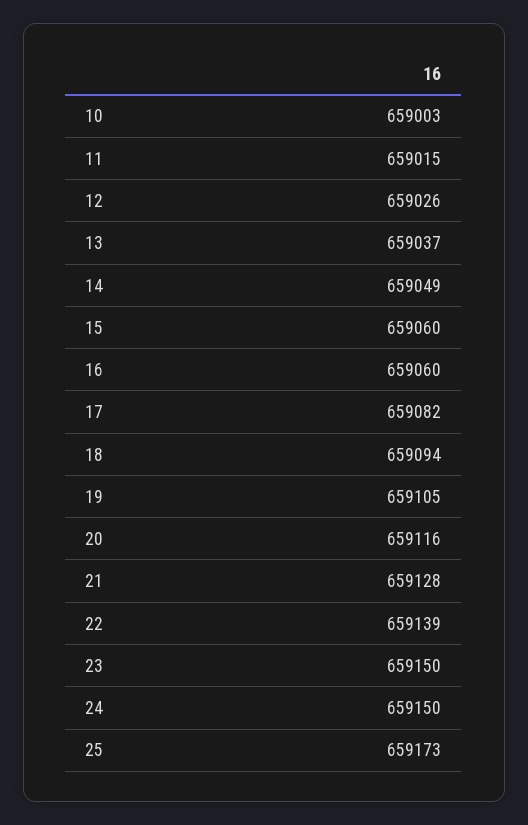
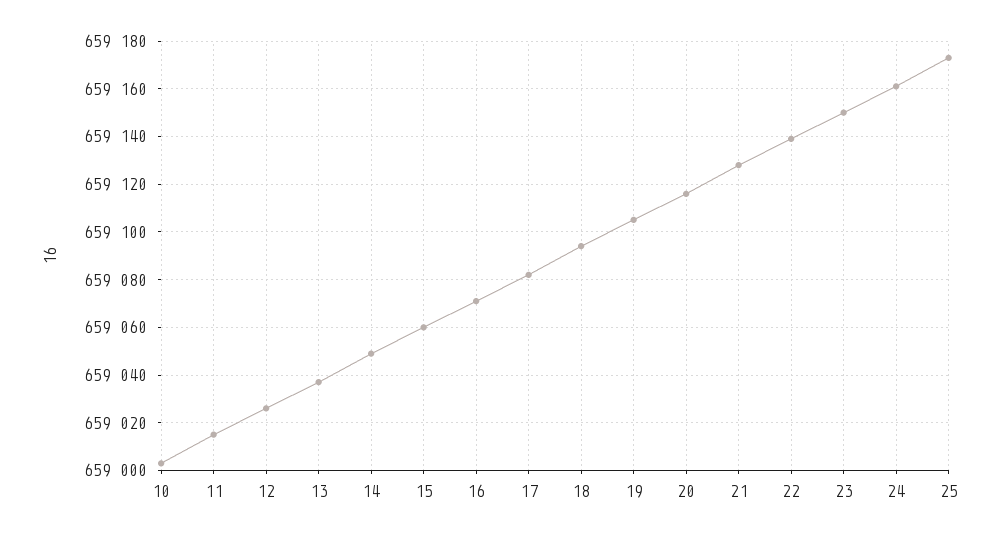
  {
    "10": 659003,
    "11": 659015,
    "12": 659026,
    "13": 659037,
    "14": 659049,
    "15": 659060,
-   "16": 659060,
+   "16": 659070,
    "17": 659082,
    "18": 659094,
    "19": 659105,
    "20": 659116,
    "21": 659128,
    "22": 659139,
    "23": 659150,
-   "24": 659150,
+   "24": 659160,
    "25": 659173
  }

